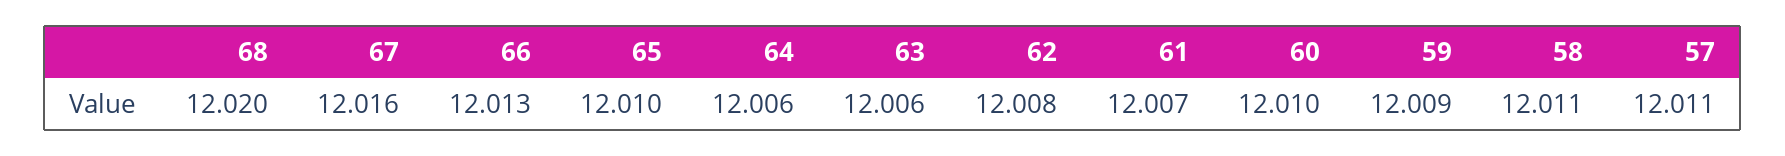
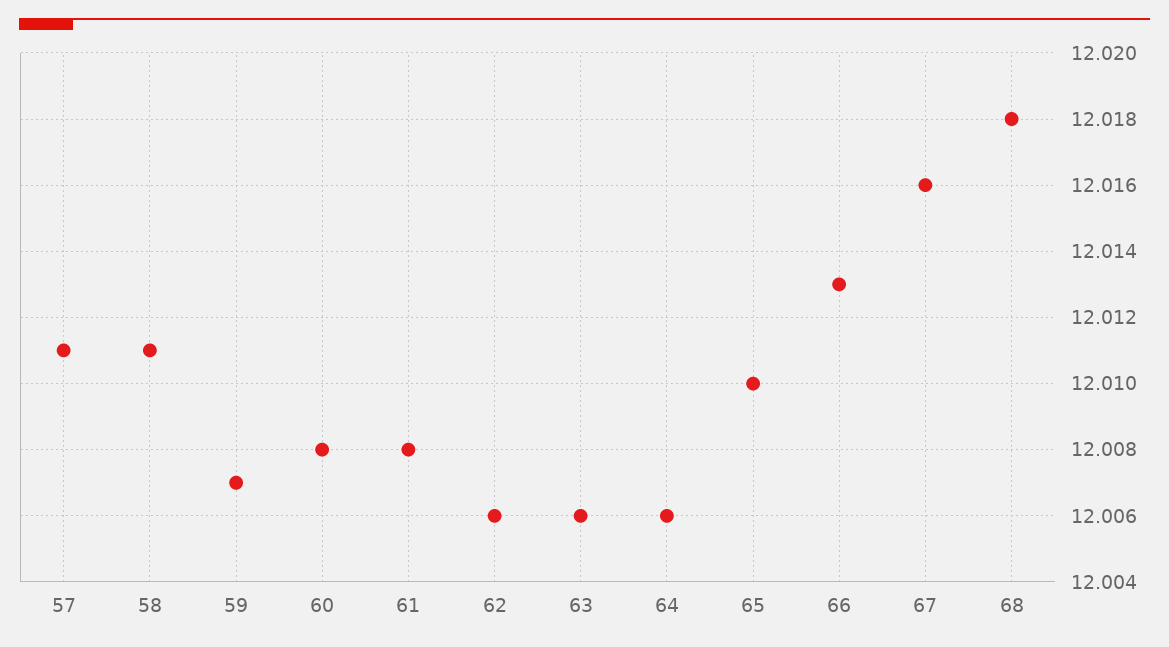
  {
-   "68": 12.02,
+   "68": 12.018,
    "67": 12.016,
    "66": 12.013,
    "65": 12.01,
    "64": 12.006,
    "63": 12.006,
-   "62": 12.008,
+   "62": 12.006,
-   "61": 12.007,
+   "61": 12.008,
-   "60": 12.01,
+   "60": 12.008,
-   "59": 12.009,
+   "59": 12.007,
    "58": 12.011,
    "57": 12.011
  }

